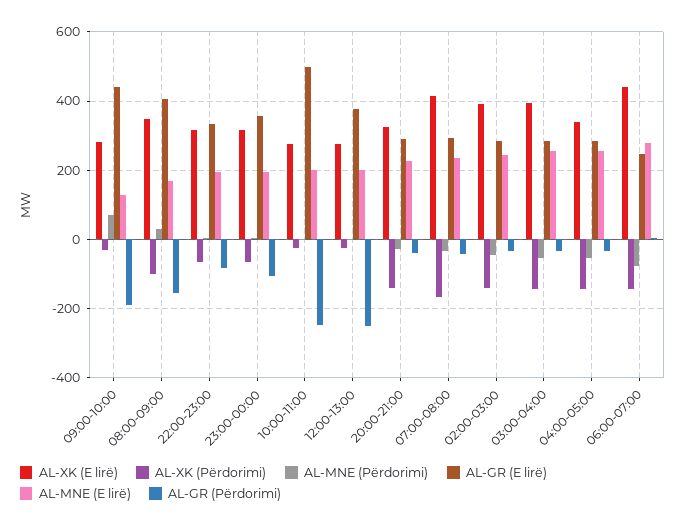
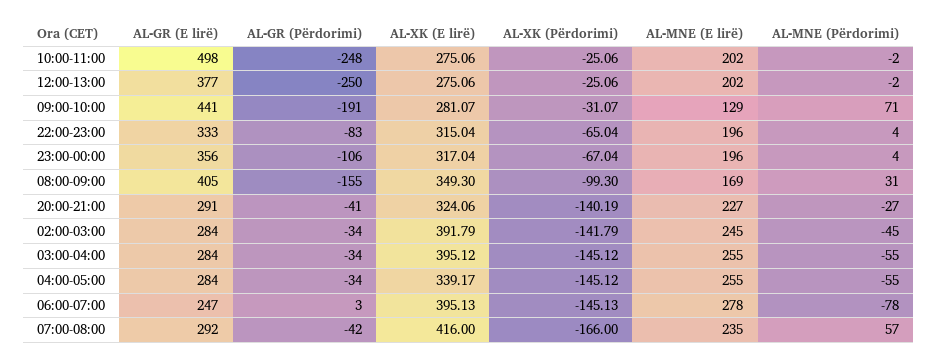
  {
    "AL-XK (E lirë)": {
      "09:00-10:00": 281.07,
      "08:00-09:00": 349.3,
      "22:00-23:00": 315.04,
      "23:00-00:00": 317.04,
      "10:00-11:00": 275.06,
      "12:00-13:00": 275.06,
      "20:00-21:00": 324.06,
      "07:00-08:00": 416,
      "02:00-03:00": 391.79,
      "03:00-04:00": 395.12,
      "04:00-05:00": 339.17,
-     "06:00-07:00": 440
+     "06:00-07:00": 395.13
    },
    "AL-XK (Përdorimi)": {
      "09:00-10:00": -31.07,
      "08:00-09:00": -99.3,
      "22:00-23:00": -65.04,
      "23:00-00:00": -67.04,
      "10:00-11:00": -25.06,
      "12:00-13:00": -25.06,
      "20:00-21:00": -140.19,
      "07:00-08:00": -166,
      "02:00-03:00": -141.79,
      "03:00-04:00": -145.12,
      "04:00-05:00": -145.12,
      "06:00-07:00": -145.13
    },
    "AL-MNE (Përdorimi)": {
      "09:00-10:00": 71,
      "08:00-09:00": 31,
      "22:00-23:00": 4,
      "23:00-00:00": 4,
      "10:00-11:00": -2,
      "12:00-13:00": -2,
      "20:00-21:00": -27,
-     "07:00-08:00": -40,
+     "07:00-08:00": 57,
      "02:00-03:00": -45,
      "03:00-04:00": -55,
      "04:00-05:00": -55,
      "06:00-07:00": -78
    },
    "AL-GR (E lirë)": {
      "09:00-10:00": 441,
      "08:00-09:00": 405,
      "22:00-23:00": 333,
      "23:00-00:00": 356,
      "10:00-11:00": 498,
      "12:00-13:00": 377,
      "20:00-21:00": 291,
      "07:00-08:00": 292,
      "02:00-03:00": 284,
      "03:00-04:00": 284,
      "04:00-05:00": 284,
      "06:00-07:00": 247
    },
    "AL-MNE (E lirë)": {
      "09:00-10:00": 129,
      "08:00-09:00": 169,
      "22:00-23:00": 196,
      "23:00-00:00": 196,
      "10:00-11:00": 202,
      "12:00-13:00": 202,
      "20:00-21:00": 227,
      "07:00-08:00": 235,
      "02:00-03:00": 245,
      "03:00-04:00": 255,
      "04:00-05:00": 255,
      "06:00-07:00": 278
    },
    "AL-GR (Përdorimi)": {
      "09:00-10:00": -191,
      "08:00-09:00": -155,
      "22:00-23:00": -83,
      "23:00-00:00": -106,
      "10:00-11:00": -248,
      "12:00-13:00": -250,
      "20:00-21:00": -41,
      "07:00-08:00": -42,
      "02:00-03:00": -34,
      "03:00-04:00": -34,
      "04:00-05:00": -34,
      "06:00-07:00": 3
    }
  }

